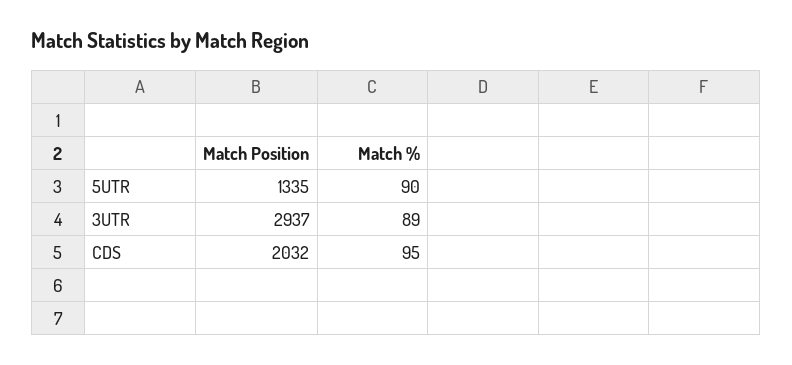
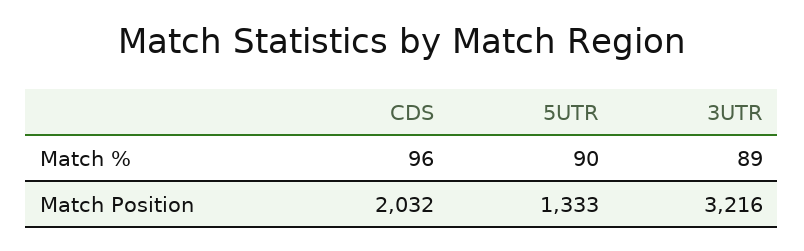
  {
    "Match Position": {
-     "5UTR": 1335,
+     "5UTR": 1333,
-     "3UTR": 2937,
+     "3UTR": 3216,
      "CDS": 2032
    },
    "Match %": {
      "5UTR": 90,
      "3UTR": 89,
-     "CDS": 95
+     "CDS": 96
    }
  }

